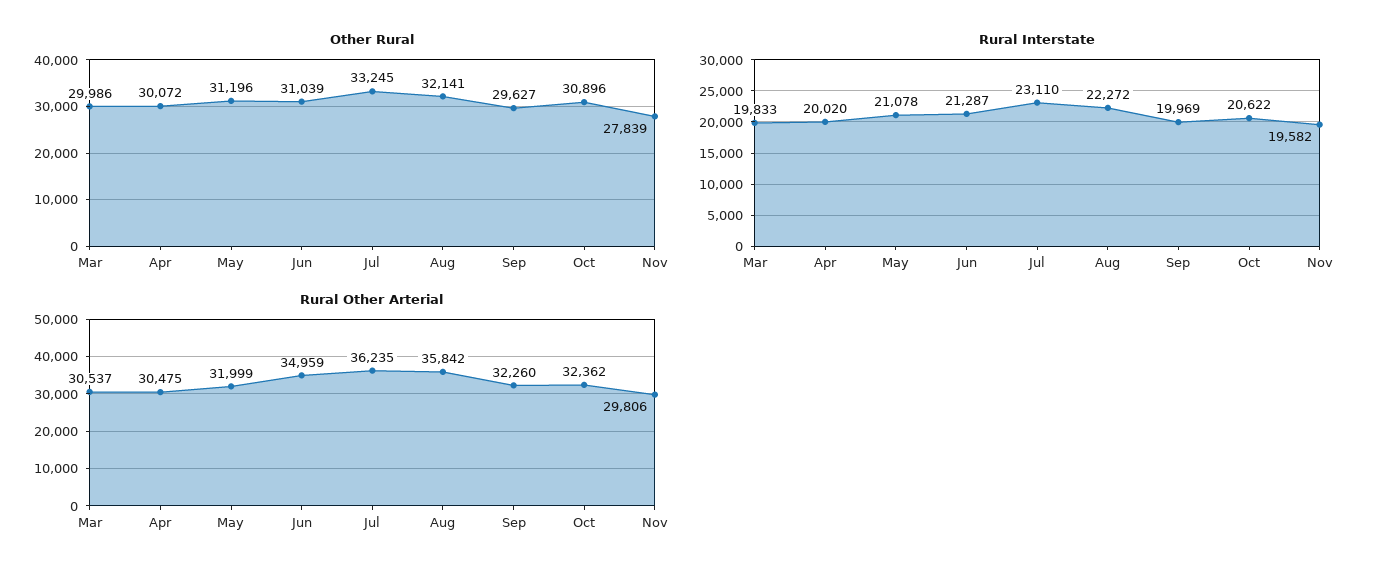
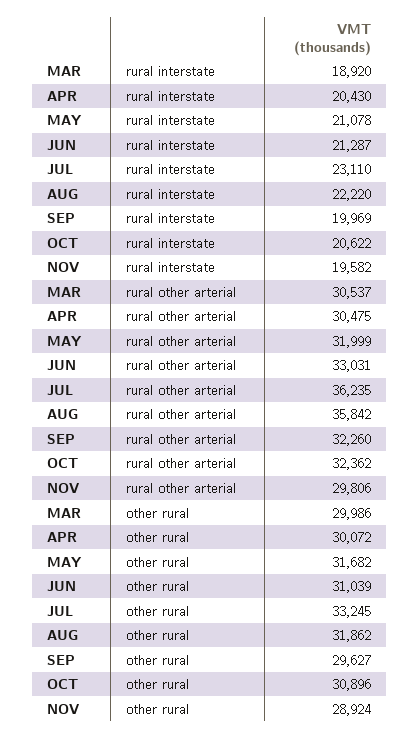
  {
    "Other Rural": {
      "Mar": 29986,
      "Apr": 30072,
-     "May": 31196,
+     "May": 31682,
      "Jun": 31039,
      "Jul": 33245,
-     "Aug": 32141,
+     "Aug": 31862,
      "Sep": 29627,
      "Oct": 30896,
-     "Nov": 27839
+     "Nov": 28924
    },
    "Rural Interstate": {
-     "Mar": 19833,
+     "Mar": 18920,
-     "Apr": 20020,
+     "Apr": 20430,
      "May": 21078,
      "Jun": 21287,
      "Jul": 23110,
-     "Aug": 22272,
+     "Aug": 22220,
      "Sep": 19969,
      "Oct": 20622,
      "Nov": 19582
    },
    "Rural Other Arterial": {
      "Mar": 30537,
      "Apr": 30475,
      "May": 31999,
-     "Jun": 34959,
+     "Jun": 33031,
      "Jul": 36235,
      "Aug": 35842,
      "Sep": 32260,
      "Oct": 32362,
      "Nov": 29806
    }
  }

